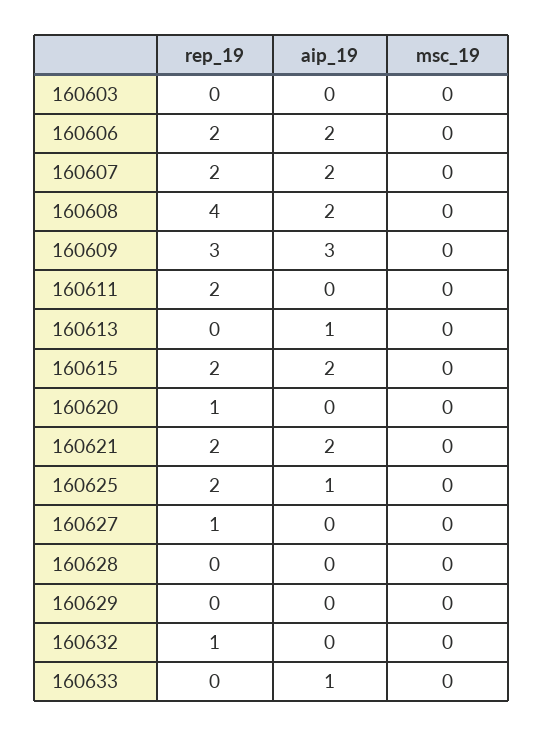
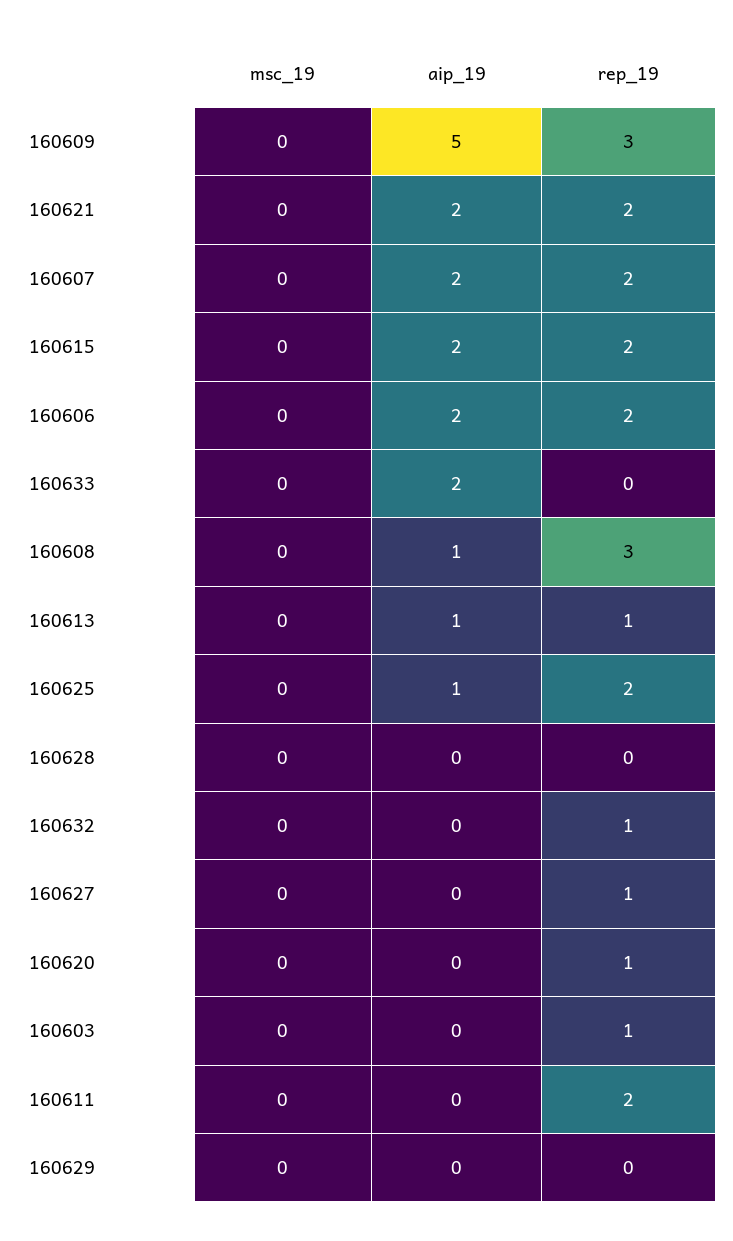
  {
    "rep_19": {
-     "160603": 0,
+     "160603": 1,
      "160606": 2,
      "160607": 2,
-     "160608": 4,
+     "160608": 3,
      "160609": 3,
      "160611": 2,
-     "160613": 0,
+     "160613": 1,
      "160615": 2,
      "160620": 1,
      "160621": 2,
      "160625": 2,
      "160627": 1,
      "160628": 0,
      "160629": 0,
      "160632": 1,
      "160633": 0
    },
    "aip_19": {
      "160603": 0,
      "160606": 2,
      "160607": 2,
-     "160608": 2,
+     "160608": 1,
-     "160609": 3,
+     "160609": 5,
      "160611": 0,
      "160613": 1,
      "160615": 2,
      "160620": 0,
      "160621": 2,
      "160625": 1,
      "160627": 0,
      "160628": 0,
      "160629": 0,
      "160632": 0,
-     "160633": 1
+     "160633": 2
    },
    "msc_19": {
      "160603": 0,
      "160606": 0,
      "160607": 0,
      "160608": 0,
      "160609": 0,
      "160611": 0,
      "160613": 0,
      "160615": 0,
      "160620": 0,
      "160621": 0,
      "160625": 0,
      "160627": 0,
      "160628": 0,
      "160629": 0,
      "160632": 0,
      "160633": 0
    }
  }

